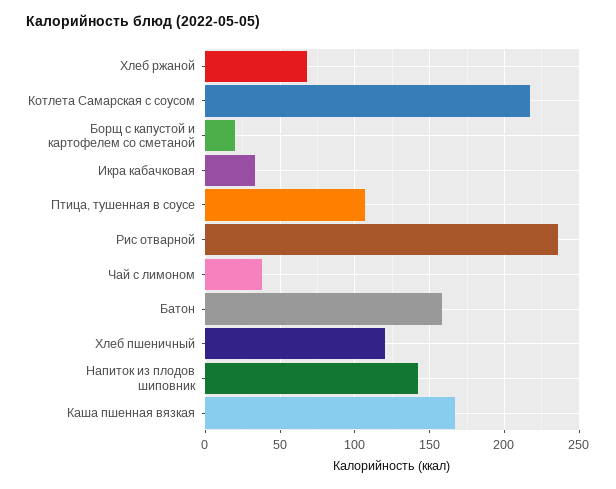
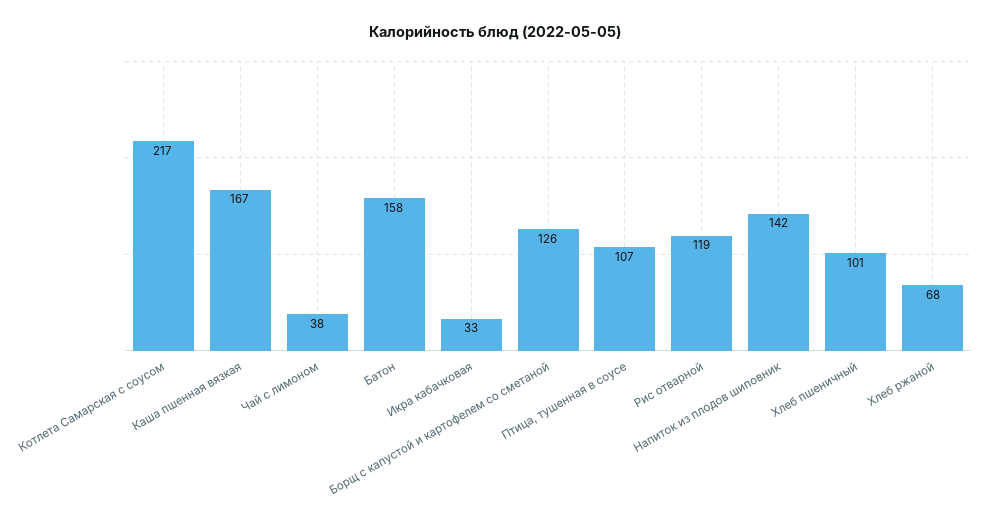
  {
    "Хлеб ржаной": 68,
    "Котлета Самарская с соусом": 217,
-   "Борщ с капустой и картофелем со сметаной": 20,
+   "Борщ с капустой и картофелем со сметаной": 126,
    "Икра кабачковая": 33,
    "Птица, тушенная в соусе": 107,
-   "Рис отварной": 235,
+   "Рис отварной": 119,
    "Чай с лимоном": 38,
    "Батон": 158,
-   "Хлеб пшеничный": 120,
+   "Хлеб пшеничный": 101,
    "Напиток из плодов шиповник": 142,
    "Каша пшенная вязкая": 167
  }

